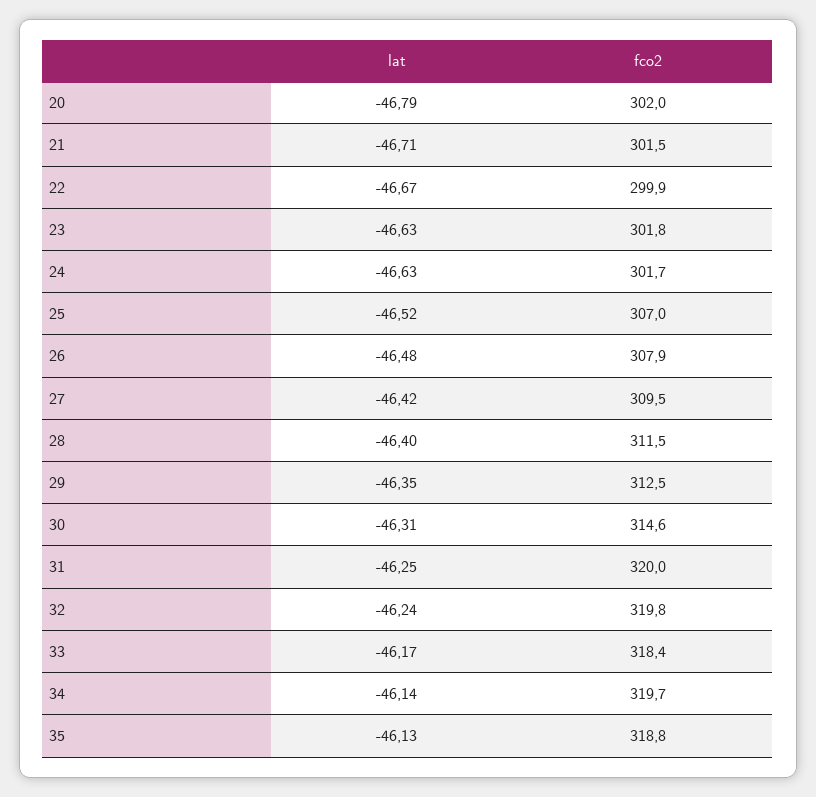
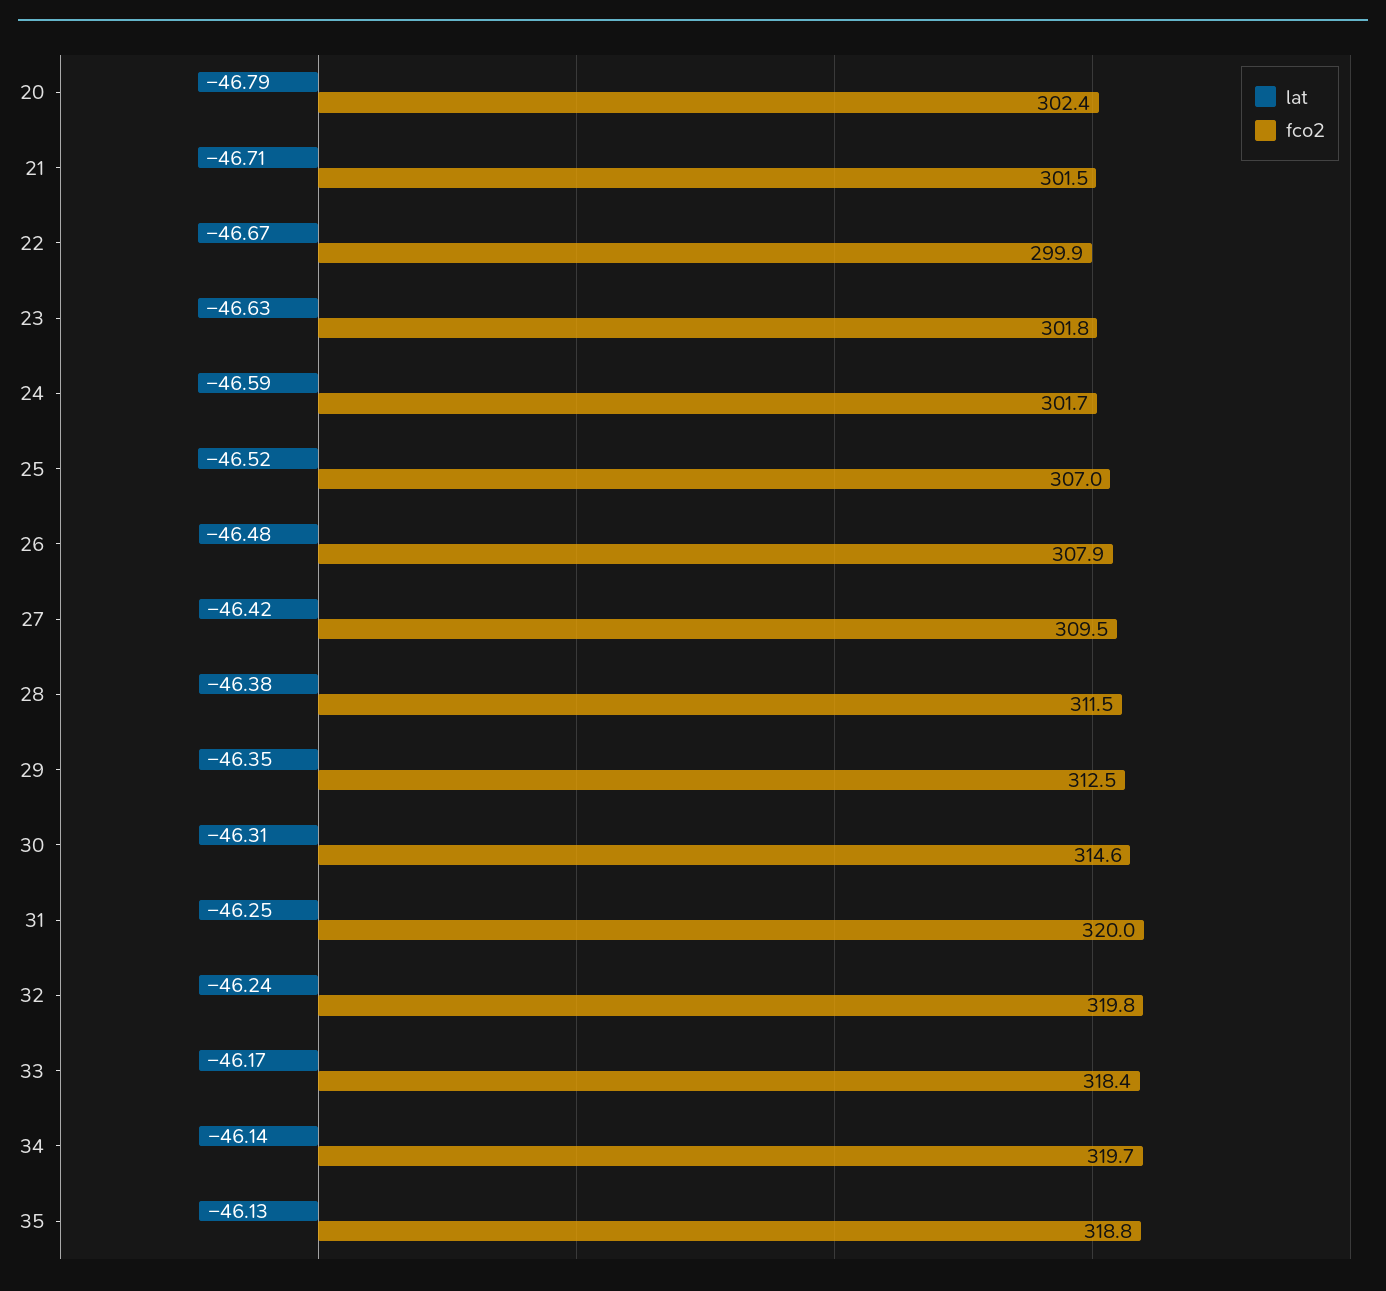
  {
    "lat": {
      "20": -46.79,
      "21": -46.71,
      "22": -46.67,
      "23": -46.63,
-     "24": -46.63,
+     "24": -46.59,
      "25": -46.52,
      "26": -46.48,
      "27": -46.42,
-     "28": -46.4,
+     "28": -46.38,
      "29": -46.35,
      "30": -46.31,
      "31": -46.25,
      "32": -46.24,
      "33": -46.17,
      "34": -46.14,
      "35": -46.13
    },
    "fco2": {
-     "20": 302,
+     "20": 302.4,
      "21": 301.5,
      "22": 299.9,
      "23": 301.8,
      "24": 301.7,
      "25": 307,
      "26": 307.9,
      "27": 309.5,
      "28": 311.5,
      "29": 312.5,
      "30": 314.6,
      "31": 320,
      "32": 319.8,
      "33": 318.4,
      "34": 319.7,
      "35": 318.8
    }
  }

